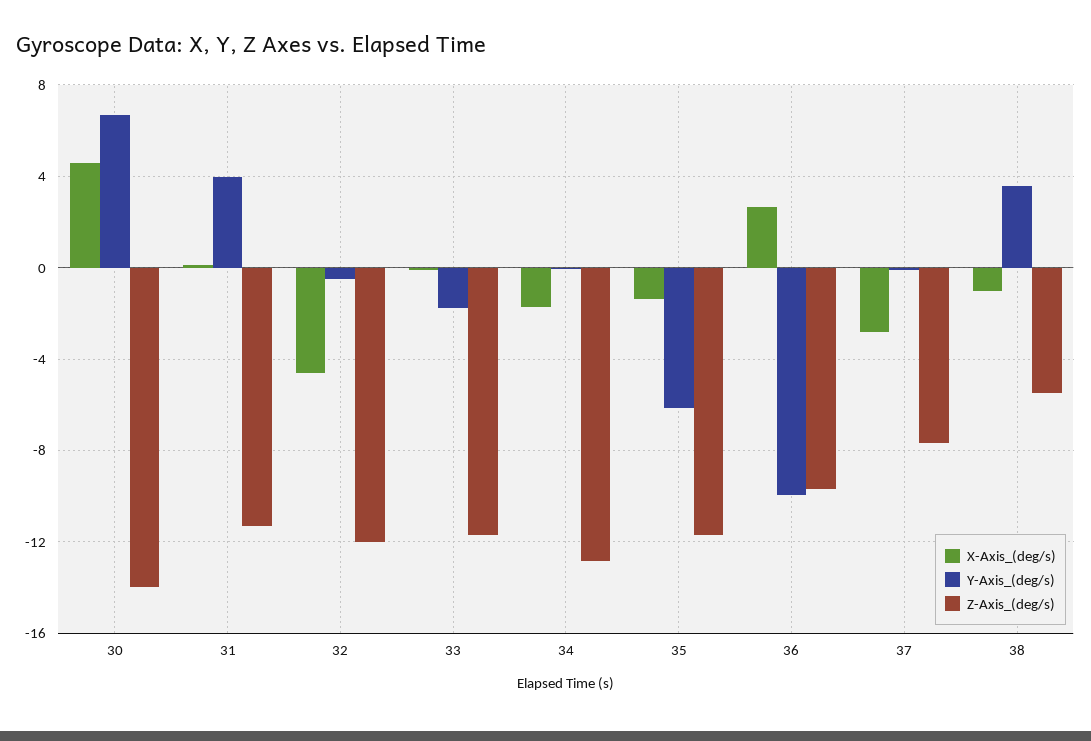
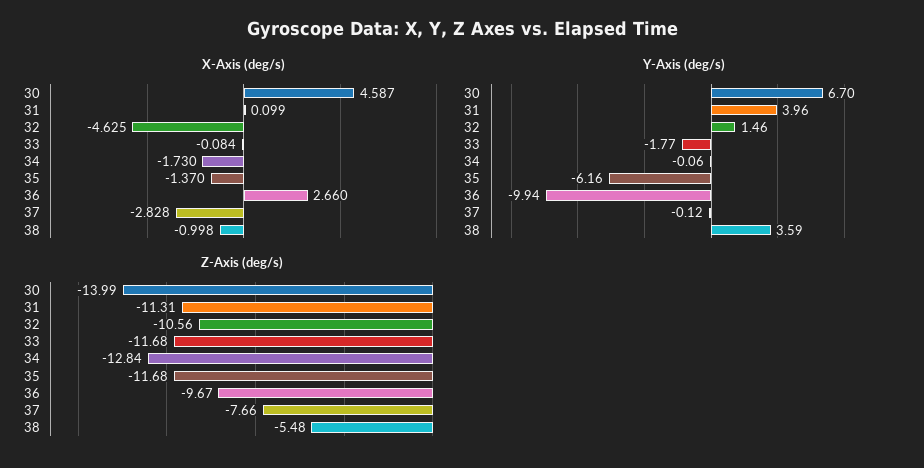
  {
    "X-Axis_(deg/s)": {
      "30": 4.587,
      "31": 0.099,
      "32": -4.625,
      "33": -0.084,
      "34": -1.73,
      "35": -1.37,
      "36": 2.66,
      "37": -2.828,
      "38": -0.998
    },
    "Y-Axis_(deg/s)": {
      "30": 6.7,
      "31": 3.96,
-     "32": -0.5,
+     "32": 1.46,
      "33": -1.77,
      "34": -0.06,
      "35": -6.16,
      "36": -9.94,
      "37": -0.12,
      "38": 3.59
    },
    "Z-Axis_(deg/s)": {
      "30": -13.99,
      "31": -11.31,
-     "32": -12,
+     "32": -10.56,
      "33": -11.68,
      "34": -12.84,
      "35": -11.68,
      "36": -9.67,
      "37": -7.66,
      "38": -5.48
    }
  }

